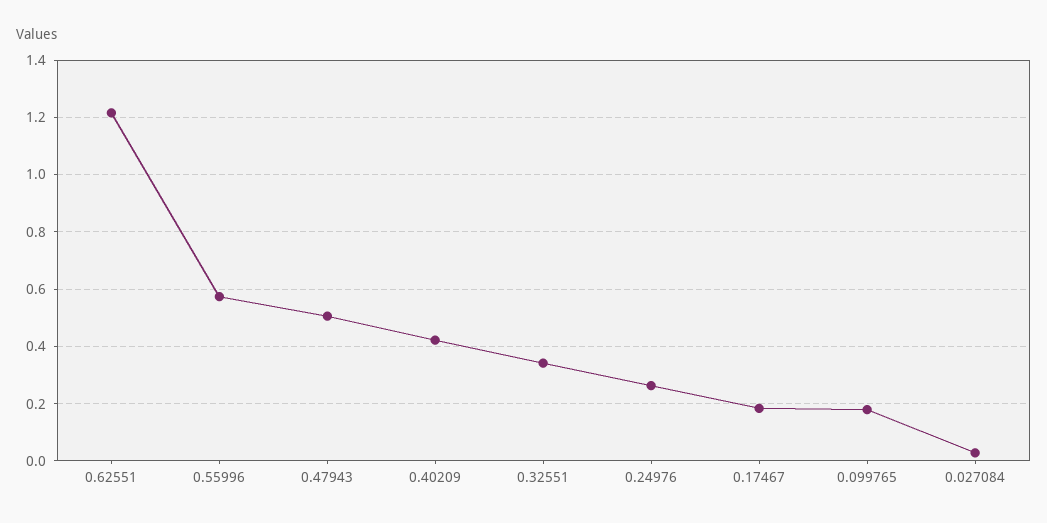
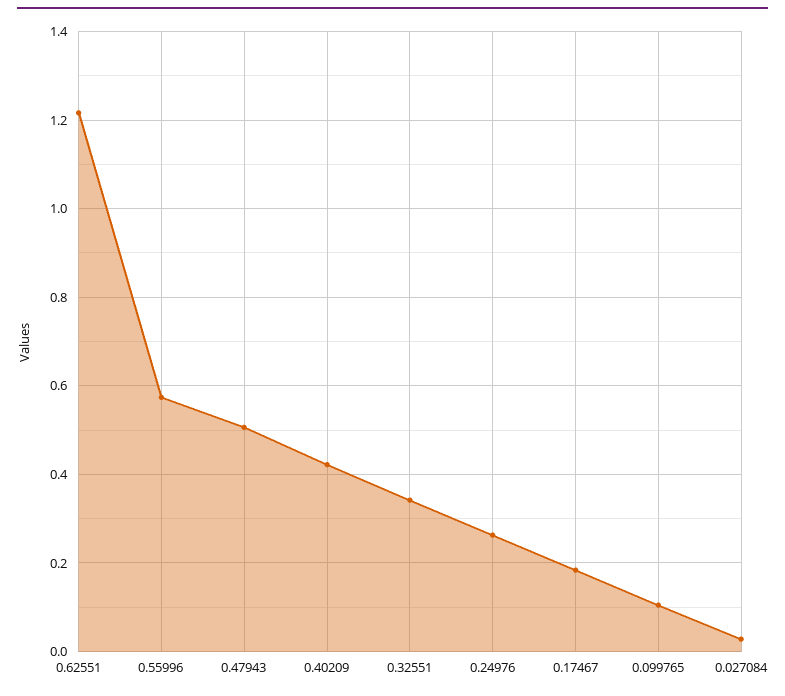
  {
    "0.62551": 1.22,
    "0.55996": 0.58,
    "0.47943": 0.5,
    "0.40209": 0.42,
    "0.32551": 0.34,
    "0.24976": 0.26,
    "0.17467": 0.18,
-   "0.099765": 0.175,
+   "0.099765": 0.1,
    "0.027084": 0.02
  }

